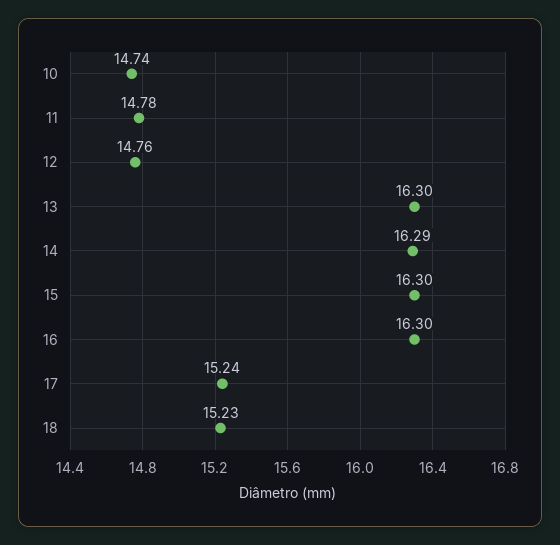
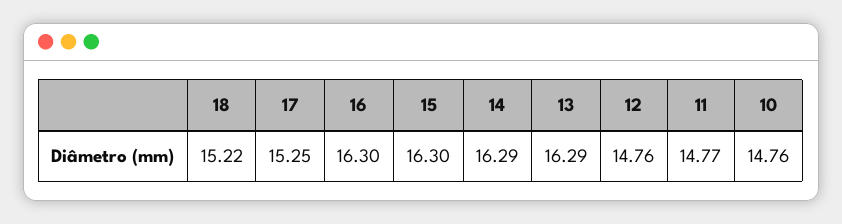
  {
-   "10": 14.74,
+   "10": 14.76,
-   "11": 14.78,
+   "11": 14.77,
    "12": 14.76,
-   "13": 16.3,
+   "13": 16.29,
    "14": 16.29,
    "15": 16.3,
    "16": 16.3,
-   "17": 15.24,
+   "17": 15.25,
-   "18": 15.23
+   "18": 15.22
  }

